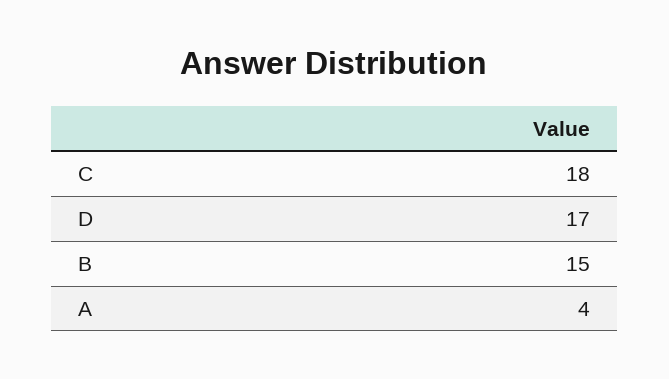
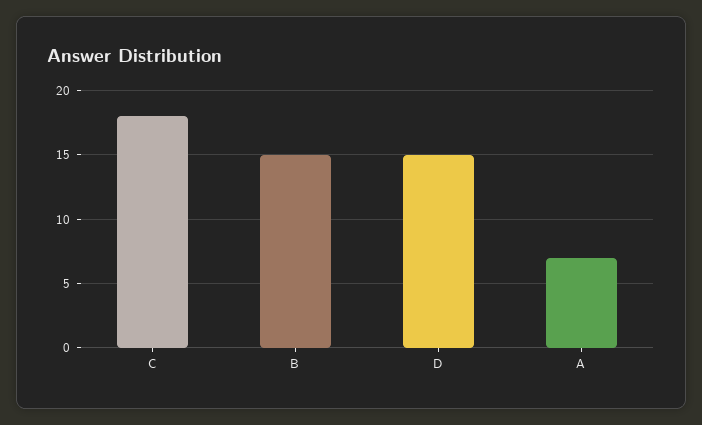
  {
    "C": 18,
-   "D": 17,
+   "D": 15,
    "B": 15,
-   "A": 4
+   "A": 7
  }

